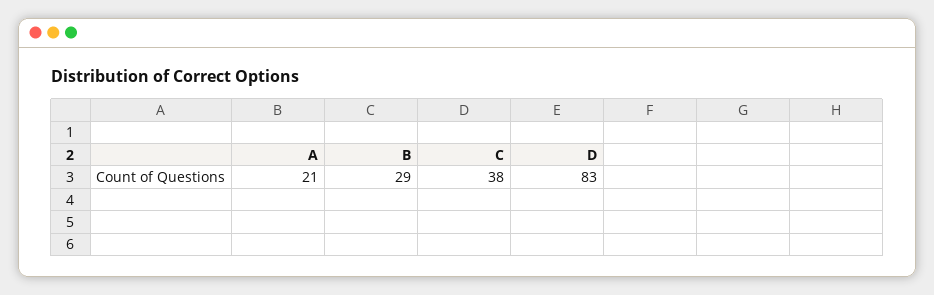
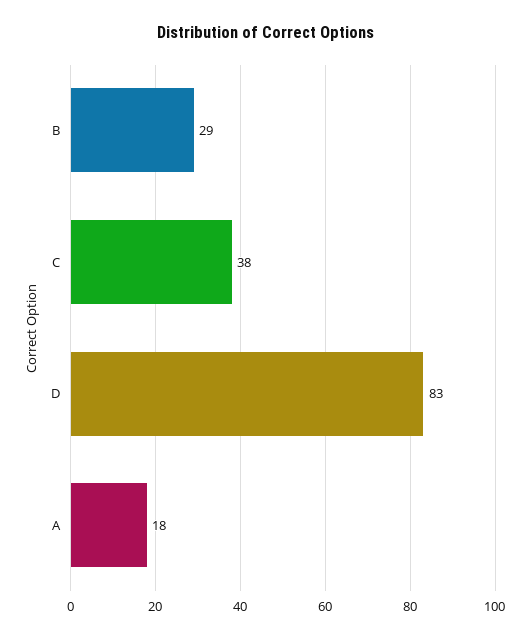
  {
-   "A": 21,
+   "A": 18,
    "B": 29,
    "C": 38,
    "D": 83
  }

